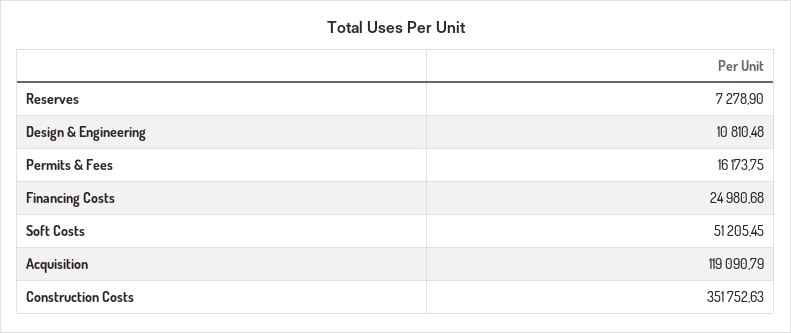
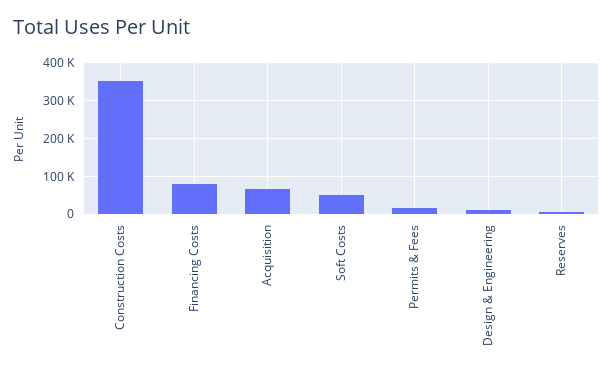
  {
    "Reserves": 7278.9,
    "Design & Engineering": 10810.48,
    "Permits & Fees": 16173.75,
-   "Financing Costs": 24980.68,
+   "Financing Costs": 80000,
    "Soft Costs": 51205.45,
-   "Acquisition": 119090.79,
+   "Acquisition": 60000,
    "Construction Costs": 351752.63
  }

